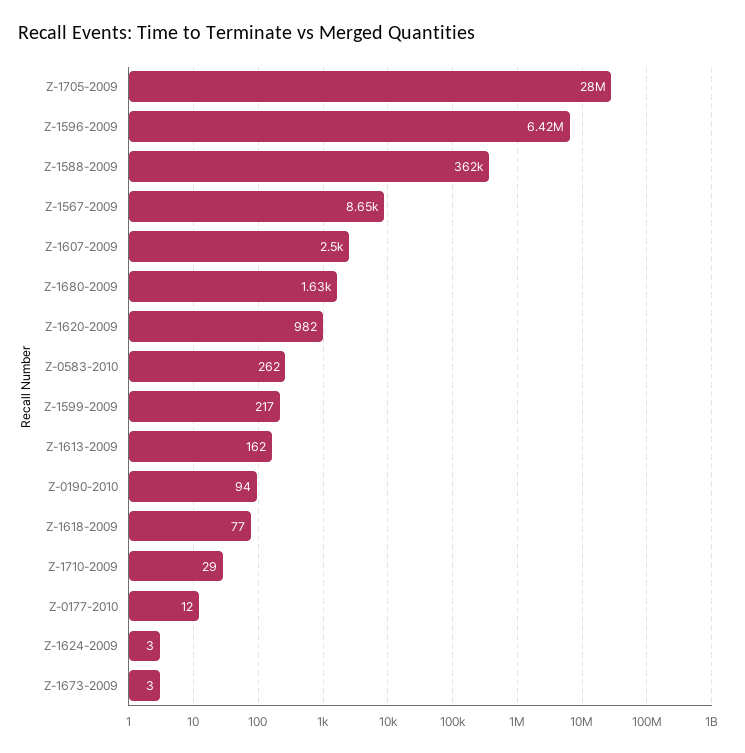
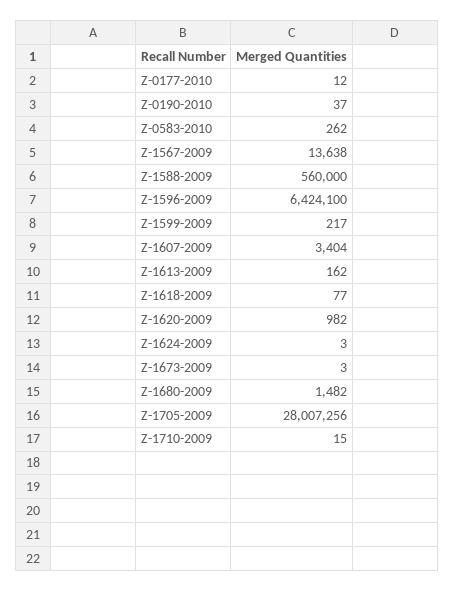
  {
    "Z-1705-2009": 28007256,
    "Z-1596-2009": 6424100,
-   "Z-1588-2009": 362000,
+   "Z-1588-2009": 560000,
-   "Z-1567-2009": 8650,
+   "Z-1567-2009": 13638,
-   "Z-1607-2009": 2500,
+   "Z-1607-2009": 3404,
-   "Z-1680-2009": 1630,
+   "Z-1680-2009": 1482,
    "Z-1620-2009": 982,
    "Z-0583-2010": 262,
    "Z-1599-2009": 217,
    "Z-1613-2009": 162,
-   "Z-0190-2010": 94,
+   "Z-0190-2010": 37,
    "Z-1618-2009": 77,
-   "Z-1710-2009": 29,
+   "Z-1710-2009": 15,
    "Z-0177-2010": 12,
    "Z-1624-2009": 3,
    "Z-1673-2009": 3
  }

